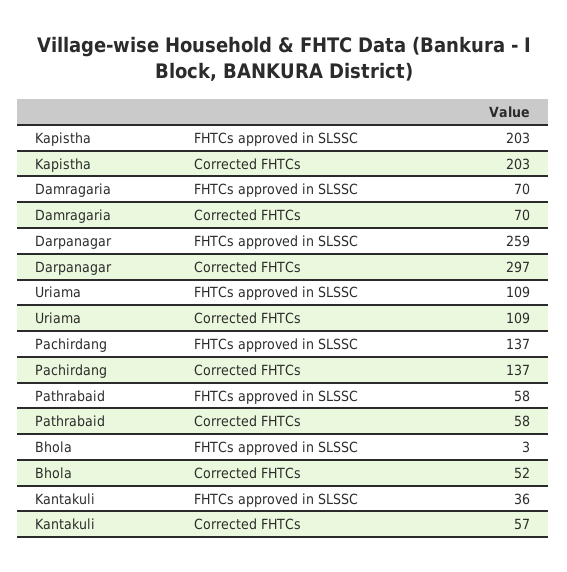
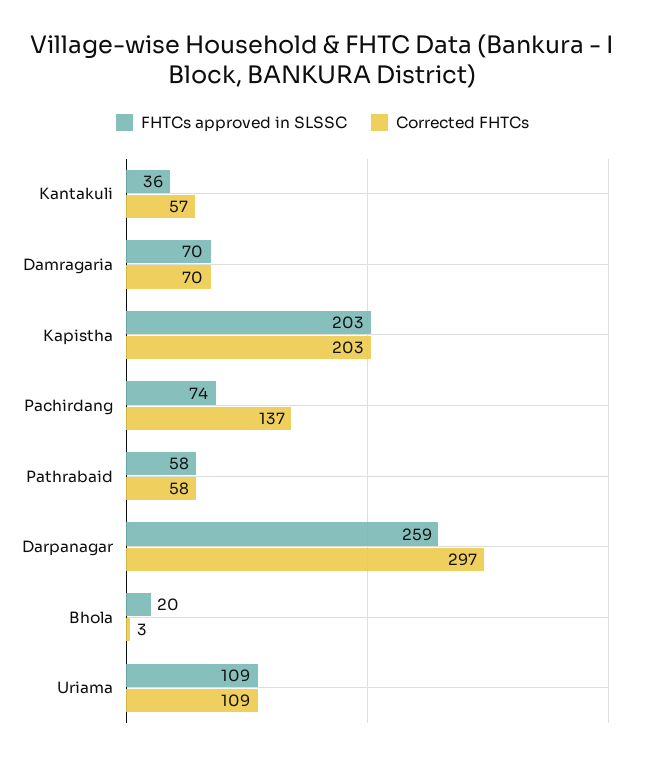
  {
    "FHTCs approved in SLSSC": {
      "Kapistha": 203,
      "Damragaria": 70,
      "Darpanagar": 259,
      "Uriama": 109,
-     "Pachirdang": 137,
+     "Pachirdang": 74,
      "Pathrabaid": 58,
-     "Bhola": 3,
+     "Bhola": 20,
      "Kantakuli": 36
    },
    "Corrected FHTCs": {
      "Kapistha": 203,
      "Damragaria": 70,
      "Darpanagar": 297,
      "Uriama": 109,
      "Pachirdang": 137,
      "Pathrabaid": 58,
-     "Bhola": 52,
+     "Bhola": 3,
      "Kantakuli": 57
    }
  }

